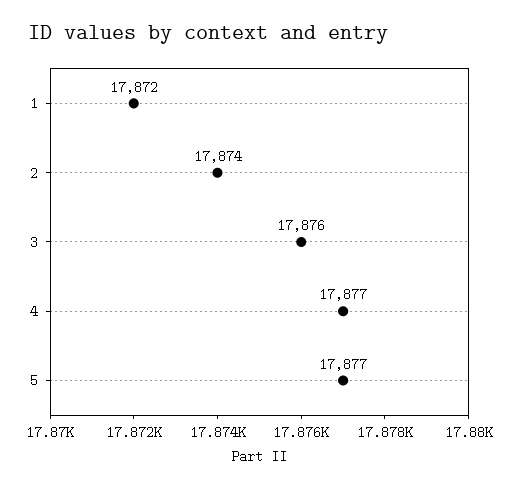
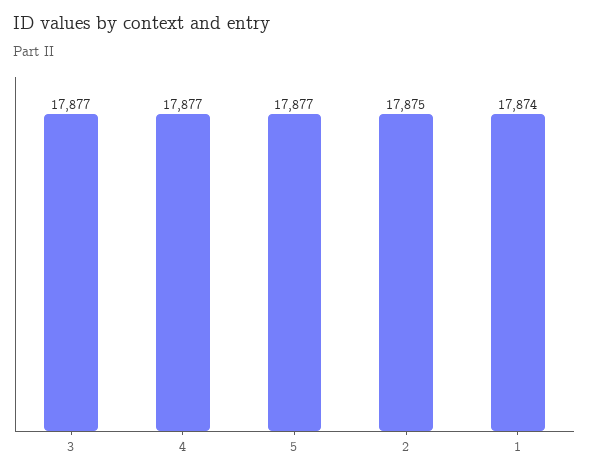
  {
-   "1": 17872,
+   "1": 17874,
-   "2": 17874,
+   "2": 17875,
-   "3": 17876,
+   "3": 17877,
    "4": 17877,
    "5": 17877
  }

